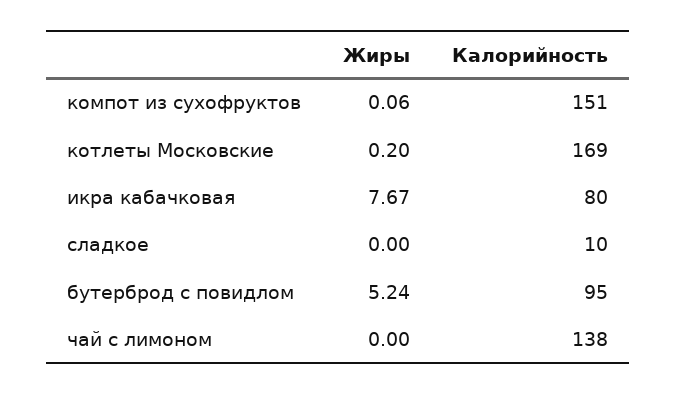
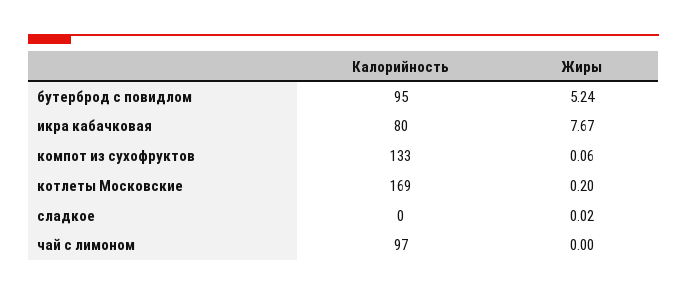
  {
    "Жиры": {
      "компот из сухофруктов": 0.06,
      "котлеты Московские": 0.2,
      "икра кабачковая": 7.67,
-     "сладкое": 0,
+     "сладкое": 0.02,
      "бутерброд с повидлом": 5.24,
      "чай с лимоном": 0
    },
    "Калорийность": {
-     "компот из сухофруктов": 151,
+     "компот из сухофруктов": 133,
      "котлеты Московские": 169,
      "икра кабачковая": 80,
-     "сладкое": 10,
+     "сладкое": 0,
      "бутерброд с повидлом": 95,
-     "чай с лимоном": 138
+     "чай с лимоном": 97
    }
  }

